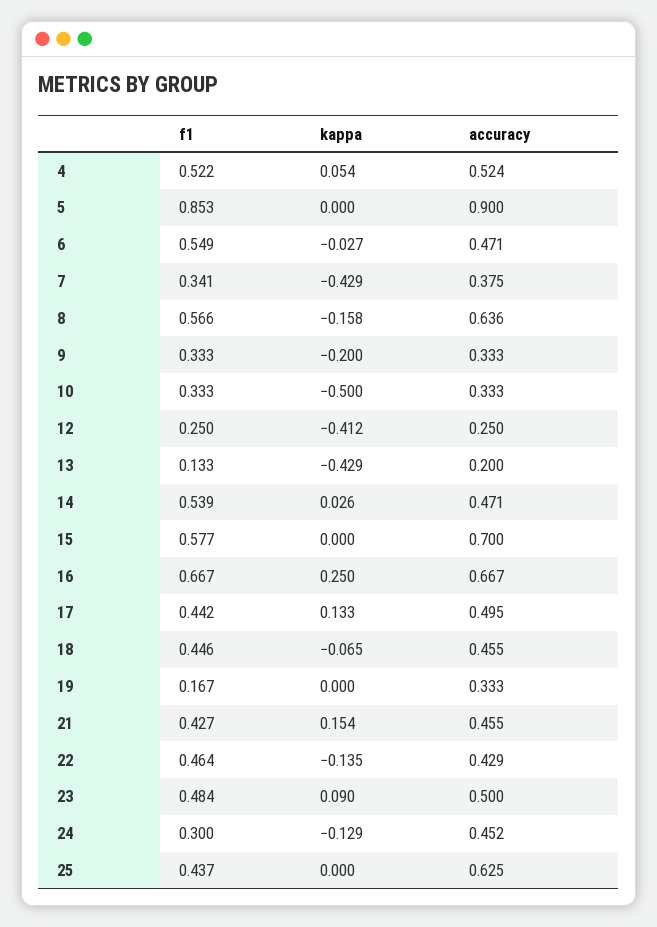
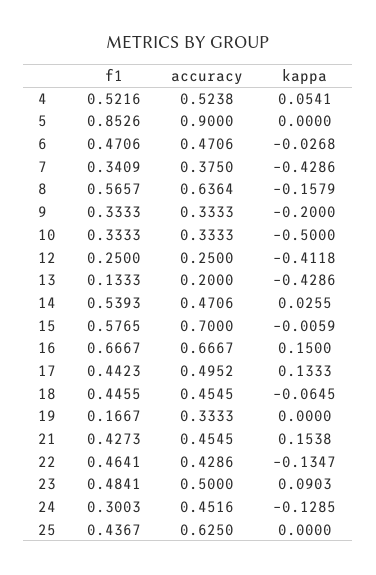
  {
    "f1": {
      "4": 0.5216,
      "5": 0.8526,
-     "6": 0.549,
+     "6": 0.4706,
      "7": 0.3409,
      "8": 0.5657,
      "9": 0.3333,
      "10": 0.3333,
      "12": 0.25,
      "13": 0.1333,
      "14": 0.5393,
      "15": 0.5765,
      "16": 0.6667,
      "17": 0.4423,
      "18": 0.4455,
      "19": 0.1667,
      "21": 0.4273,
      "22": 0.4641,
      "23": 0.4841,
      "24": 0.3003,
      "25": 0.4367
    },
    "kappa": {
      "4": 0.0541,
      "5": 0,
      "6": -0.0268,
      "7": -0.4286,
      "8": -0.1579,
      "9": -0.2,
      "10": -0.5,
      "12": -0.4118,
      "13": -0.4286,
      "14": 0.0255,
-     "15": 0,
+     "15": -0.0059,
-     "16": 0.25,
+     "16": 0.15,
      "17": 0.1333,
      "18": -0.0645,
      "19": 0,
      "21": 0.1538,
      "22": -0.1347,
      "23": 0.0903,
      "24": -0.1285,
      "25": 0
    },
    "accuracy": {
      "4": 0.5238,
      "5": 0.9,
      "6": 0.4706,
      "7": 0.375,
      "8": 0.6364,
      "9": 0.3333,
      "10": 0.3333,
      "12": 0.25,
      "13": 0.2,
      "14": 0.4706,
      "15": 0.7,
      "16": 0.6667,
      "17": 0.4952,
      "18": 0.4545,
      "19": 0.3333,
      "21": 0.4545,
      "22": 0.4286,
      "23": 0.5,
      "24": 0.4516,
      "25": 0.625
    }
  }

